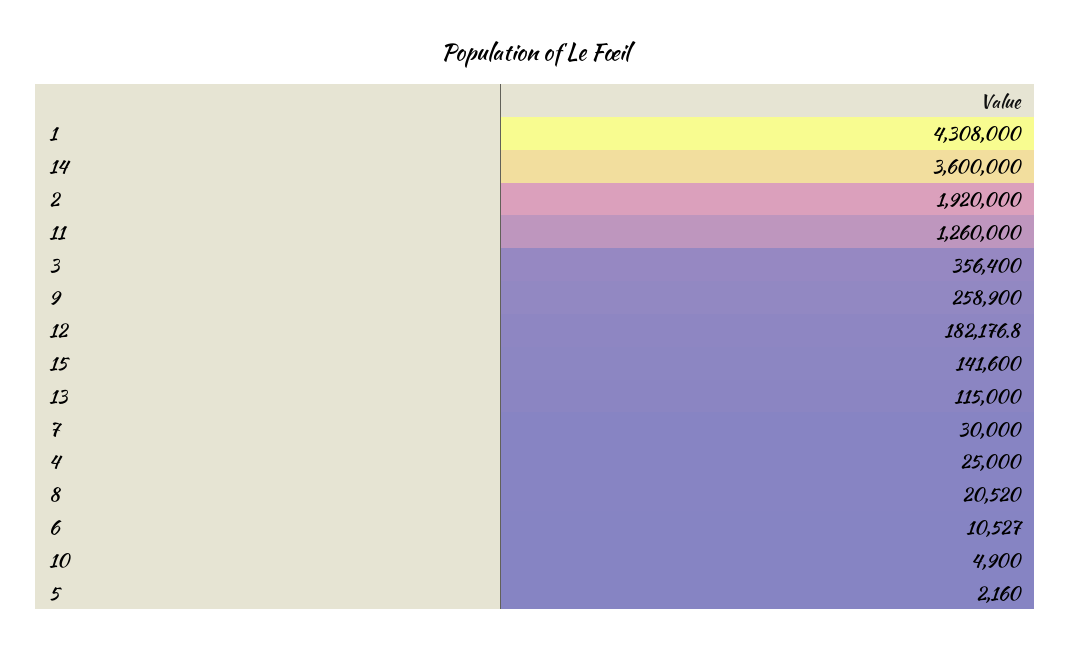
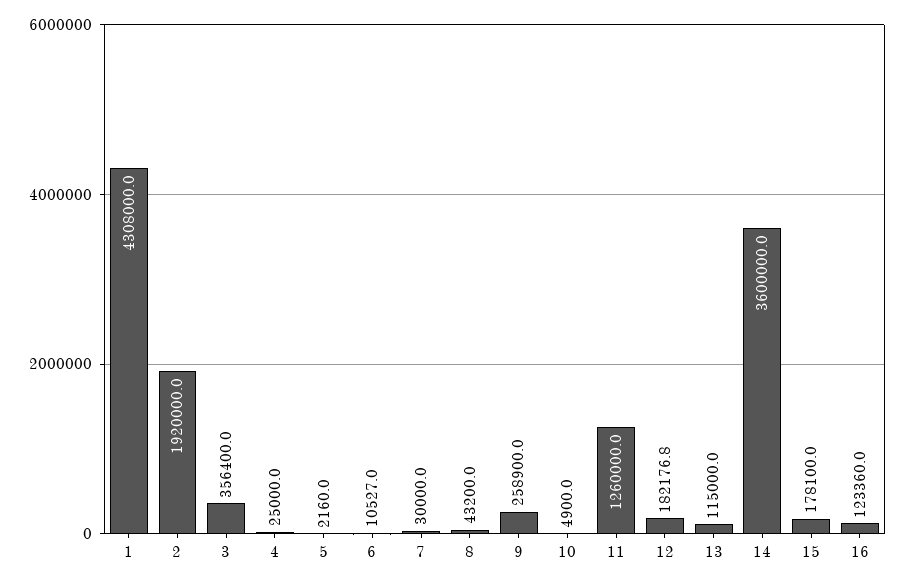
  {
    "1": 4308000,
    "14": 3600000,
    "2": 1920000,
    "11": 1260000,
    "3": 356400,
    "9": 258900,
    "12": 182176.8,
-   "15": 141600,
+   "15": 178100,
    "13": 115000,
    "7": 30000,
    "4": 25000,
-   "8": 20520,
+   "8": 43200,
    "6": 10527,
    "10": 4900,
-   "5": 2160
+   "5": 2160,
+   "16": 123360
  }

